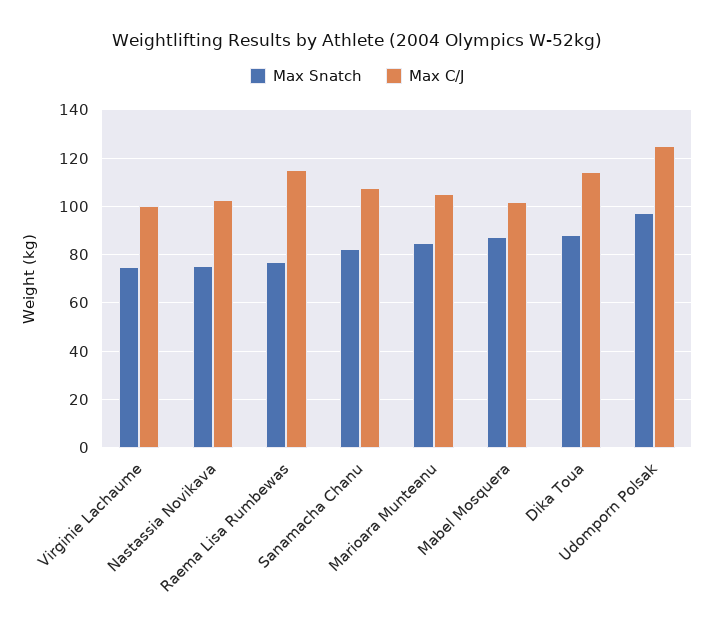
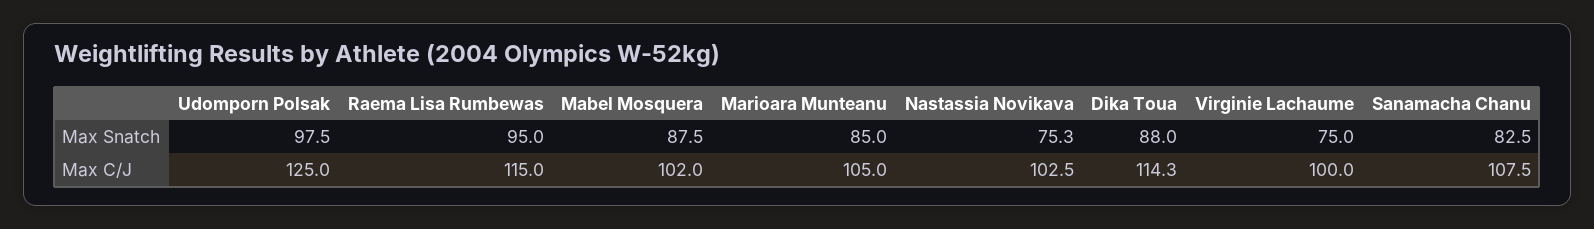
  {
    "Max Snatch": {
      "Virginie Lachaume": 75,
      "Nastassia Novikava": 75.3,
-     "Raema Lisa Rumbewas": 77.5,
+     "Raema Lisa Rumbewas": 95,
      "Sanamacha Chanu": 82.5,
      "Marioara Munteanu": 85,
      "Mabel Mosquera": 87.5,
      "Dika Toua": 88,
      "Udomporn Polsak": 97.5
    },
    "Max C/J": {
      "Virginie Lachaume": 100,
      "Nastassia Novikava": 102.5,
      "Raema Lisa Rumbewas": 115,
      "Sanamacha Chanu": 107.5,
      "Marioara Munteanu": 105,
      "Mabel Mosquera": 102,
      "Dika Toua": 114.3,
      "Udomporn Polsak": 125
    }
  }

